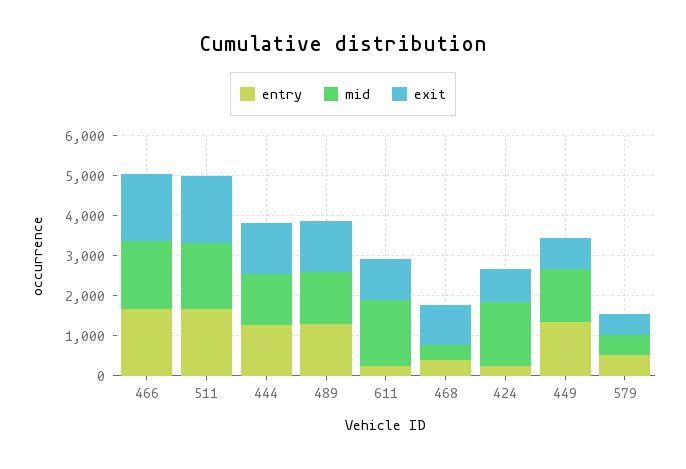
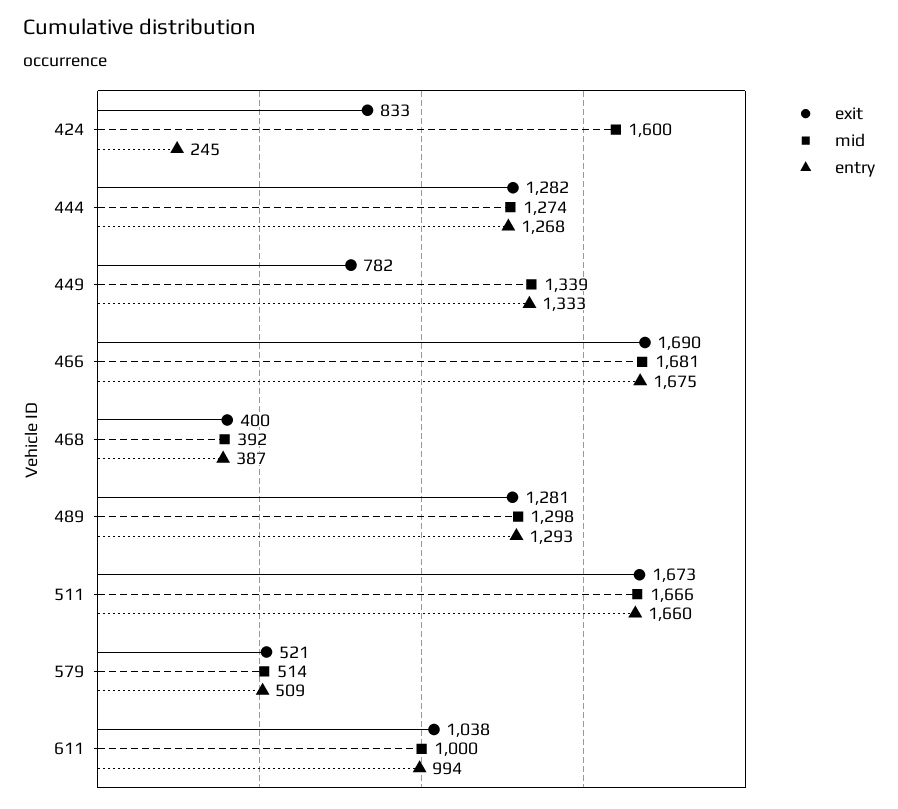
  {
    "entry": {
      "466": 1675,
      "511": 1660,
      "444": 1268,
      "489": 1293,
-     "611": 200,
+     "611": 994,
      "468": 387,
      "424": 245,
      "449": 1333,
      "579": 509
    },
    "mid": {
      "466": 1681,
      "511": 1666,
      "444": 1274,
      "489": 1298,
-     "611": 1600,
+     "611": 1000,
      "468": 392,
      "424": 1600,
      "449": 1339,
      "579": 514
    },
    "exit": {
      "466": 1690,
      "511": 1673,
      "444": 1282,
      "489": 1281,
      "611": 1038,
-     "468": 1000,
+     "468": 400,
      "424": 833,
      "449": 782,
      "579": 521
    }
  }

